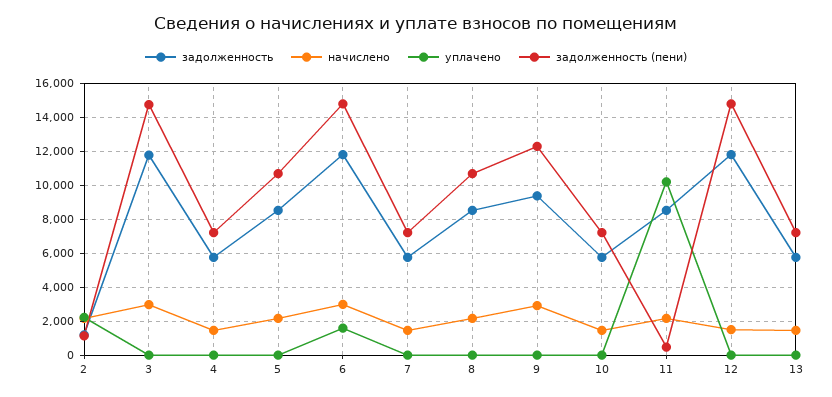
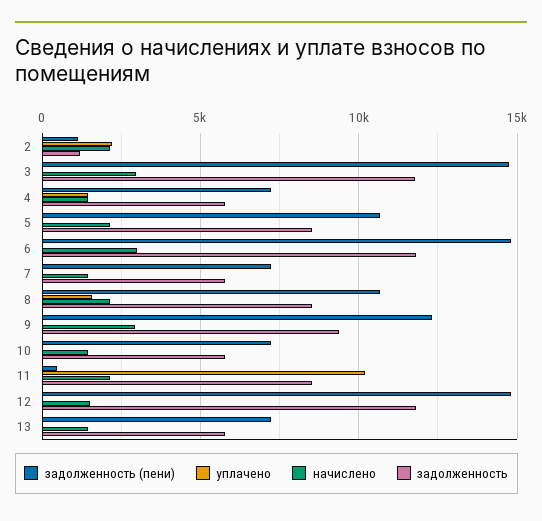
  {
    "задолженность": {
      "2": 1000,
      "3": 12000,
      "4": 6000,
      "5": 8500,
      "6": 12000,
      "7": 6000,
      "8": 8500,
      "9": 9500,
      "10": 6000,
      "11": 8500,
      "12": 12000,
      "13": 6000
    },
    "начислено": {
      "2": 2000,
      "3": 3000,
      "4": 1500,
      "5": 2000,
      "6": 3000,
      "7": 1500,
      "8": 2000,
      "9": 3000,
      "10": 1500,
      "11": 2000,
      "12": 1500,
      "13": 1500
    },
    "уплачено": {
      "2": 2000,
      "3": 0,
-     "4": 0,
+     "4": 1500,
      "5": 0,
-     "6": 1500,
+     "6": 0,
      "7": 0,
-     "8": 0,
+     "8": 1500,
      "9": 0,
      "10": 0,
      "11": 10000,
      "12": 0,
      "13": 0
    },
    "задолженность (пени)": {
      "2": 1000,
      "3": 14500,
      "4": 7000,
      "5": 10500,
      "6": 15000,
      "7": 7000,
      "8": 10500,
      "9": 12500,
      "10": 7000,
      "11": 500,
      "12": 15000,
      "13": 7000
    }
  }

